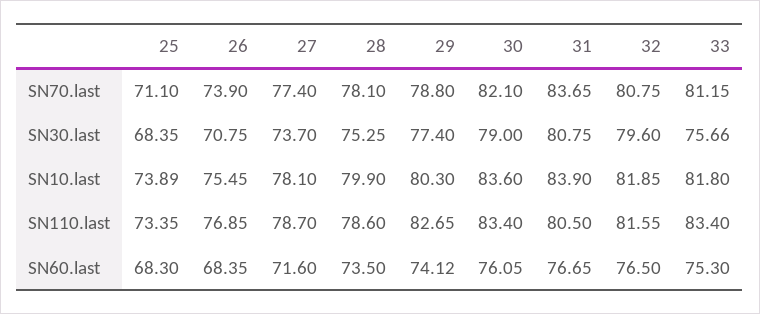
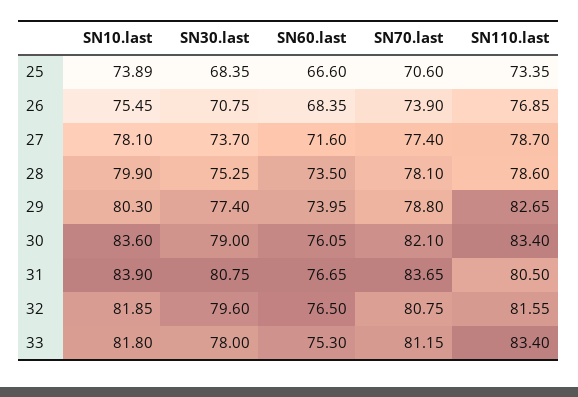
  {
    "25": {
-     "SN70.last": 71.1,
+     "SN70.last": 70.6,
      "SN30.last": 68.35,
      "SN10.last": 73.89,
      "SN110.last": 73.35,
-     "SN60.last": 68.3
+     "SN60.last": 66.6
    },
    "26": {
      "SN70.last": 73.9,
      "SN30.last": 70.75,
      "SN10.last": 75.45,
      "SN110.last": 76.85,
      "SN60.last": 68.35
    },
    "27": {
      "SN70.last": 77.4,
      "SN30.last": 73.7,
      "SN10.last": 78.1,
      "SN110.last": 78.7,
      "SN60.last": 71.6
    },
    "28": {
      "SN70.last": 78.1,
      "SN30.last": 75.25,
      "SN10.last": 79.9,
      "SN110.last": 78.6,
      "SN60.last": 73.5
    },
    "29": {
      "SN70.last": 78.8,
      "SN30.last": 77.4,
      "SN10.last": 80.3,
      "SN110.last": 82.65,
-     "SN60.last": 74.12
+     "SN60.last": 73.95
    },
    "30": {
      "SN70.last": 82.1,
      "SN30.last": 79,
      "SN10.last": 83.6,
      "SN110.last": 83.4,
      "SN60.last": 76.05
    },
    "31": {
      "SN70.last": 83.65,
      "SN30.last": 80.75,
      "SN10.last": 83.9,
      "SN110.last": 80.5,
      "SN60.last": 76.65
    },
    "32": {
      "SN70.last": 80.75,
      "SN30.last": 79.6,
      "SN10.last": 81.85,
      "SN110.last": 81.55,
      "SN60.last": 76.5
    },
    "33": {
      "SN70.last": 81.15,
-     "SN30.last": 75.66,
+     "SN30.last": 78,
      "SN10.last": 81.8,
      "SN110.last": 83.4,
      "SN60.last": 75.3
    }
  }

